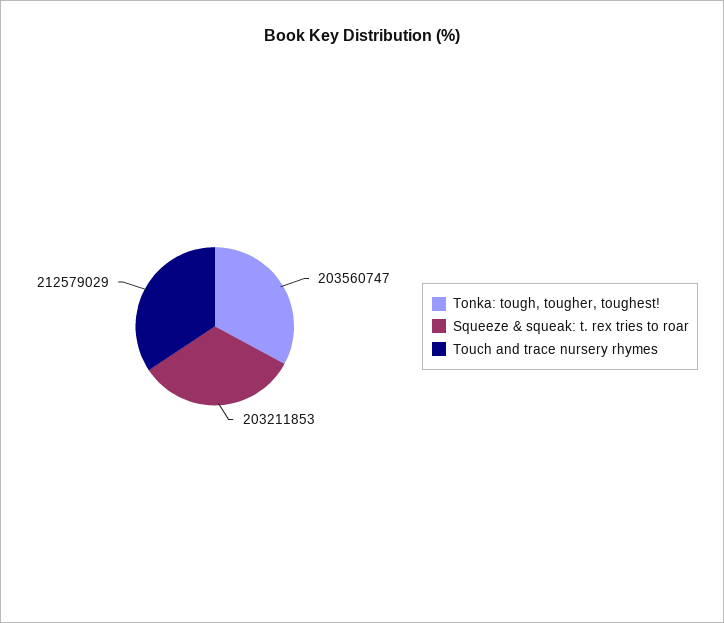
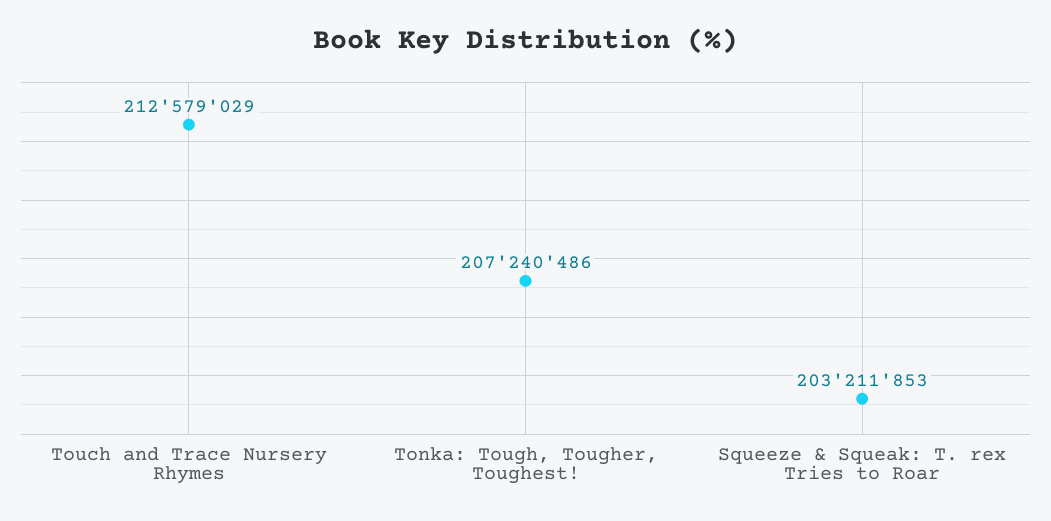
  {
-   "Tonka: tough, tougher, toughest!": 203560747,
+   "Tonka: tough, tougher, toughest!": 207240486,
    "Squeeze & squeak: t. rex tries to roar": 203211853,
    "Touch and trace nursery rhymes": 212579029
  }

